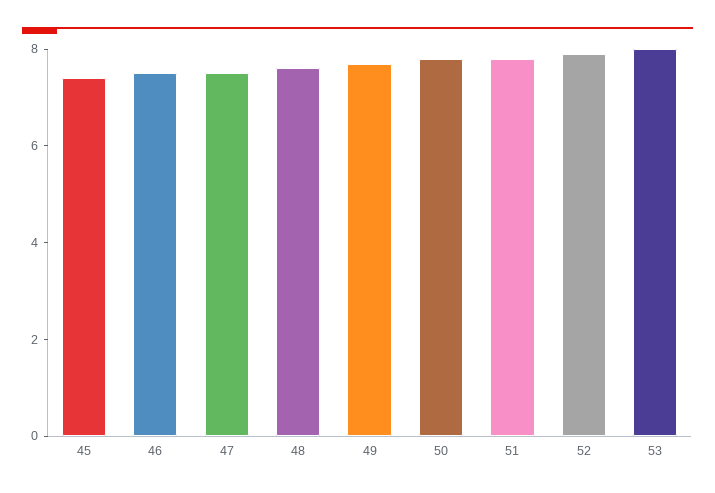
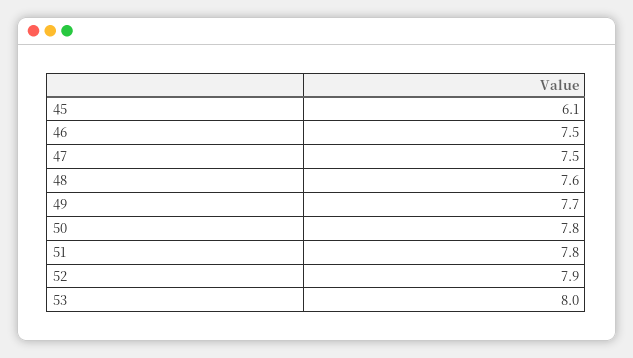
  {
-   "45": 7.5,
+   "45": 6.1,
    "46": 7.5,
    "47": 7.5,
    "48": 7.6,
    "49": 7.7,
    "50": 7.8,
    "51": 7.8,
    "52": 7.9,
    "53": 8
  }

